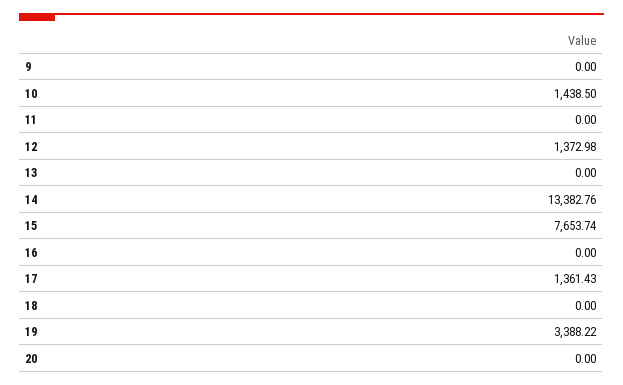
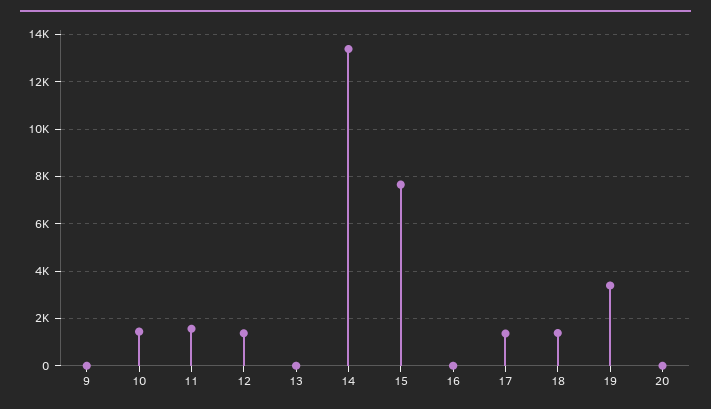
  {
    "9": 0,
    "10": 1438.5,
-   "11": 0,
+   "11": 1500,
    "12": 1372.98,
    "13": 0,
    "14": 13382.76,
    "15": 7653.74,
    "16": 0,
    "17": 1361.43,
-   "18": 0,
+   "18": 1500,
    "19": 3388.22,
    "20": 0
  }

